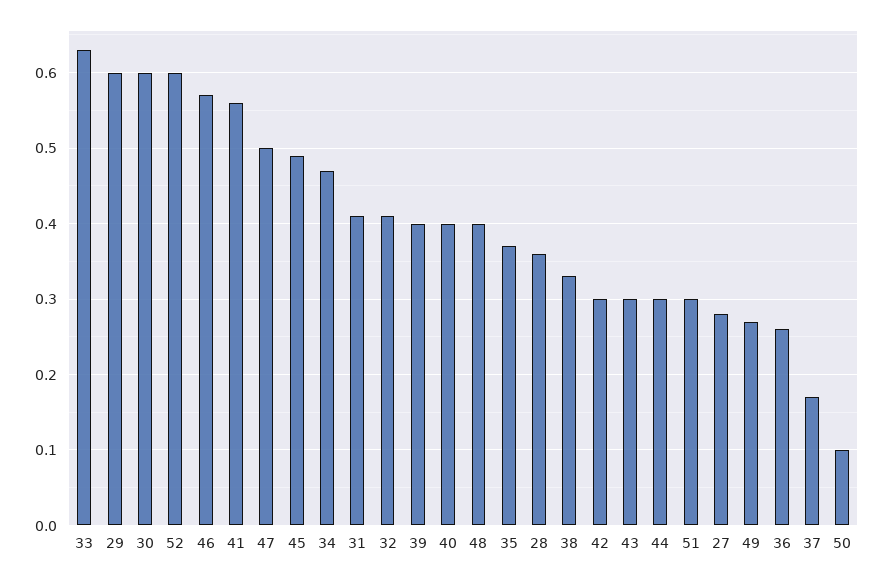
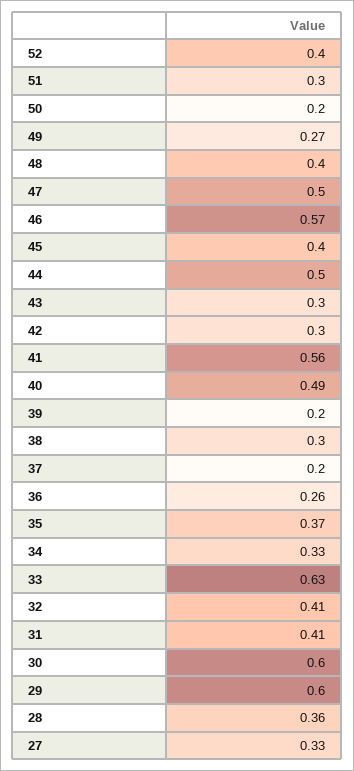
  {
    "33": 0.63,
    "29": 0.6,
    "30": 0.6,
-   "52": 0.6,
+   "52": 0.4,
    "46": 0.57,
    "41": 0.56,
    "47": 0.5,
-   "45": 0.49,
+   "45": 0.4,
-   "34": 0.47,
+   "34": 0.33,
    "31": 0.41,
    "32": 0.41,
-   "39": 0.4,
+   "39": 0.2,
-   "40": 0.4,
+   "40": 0.49,
    "48": 0.4,
    "35": 0.37,
    "28": 0.36,
-   "38": 0.33,
+   "38": 0.3,
    "42": 0.3,
    "43": 0.3,
-   "44": 0.3,
+   "44": 0.5,
    "51": 0.3,
-   "27": 0.28,
+   "27": 0.33,
    "49": 0.27,
    "36": 0.26,
-   "37": 0.17,
+   "37": 0.2,
-   "50": 0.1
+   "50": 0.2
  }

